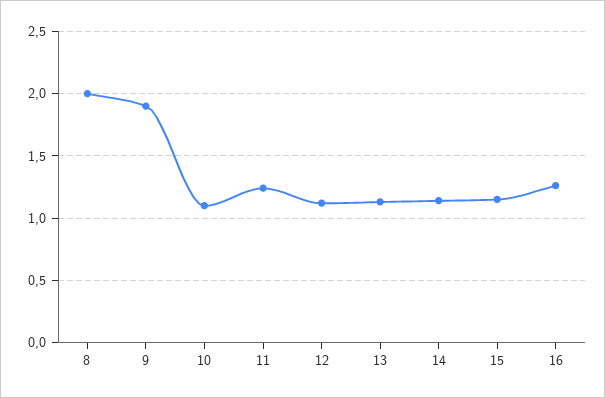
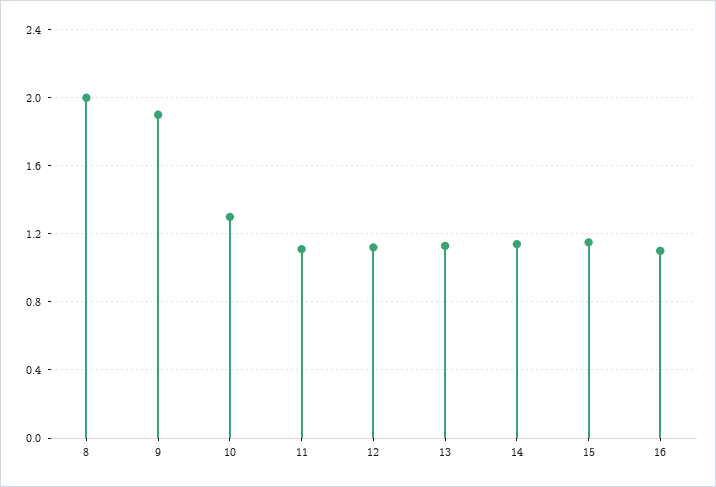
  {
    "8": 2,
    "9": 1.9,
-   "10": 1.1,
+   "10": 1.3,
-   "11": 1.25,
+   "11": 1.1,
    "12": 1.1,
    "13": 1.15,
    "14": 1.15,
    "15": 1.15,
-   "16": 1.25
+   "16": 1.1
  }

